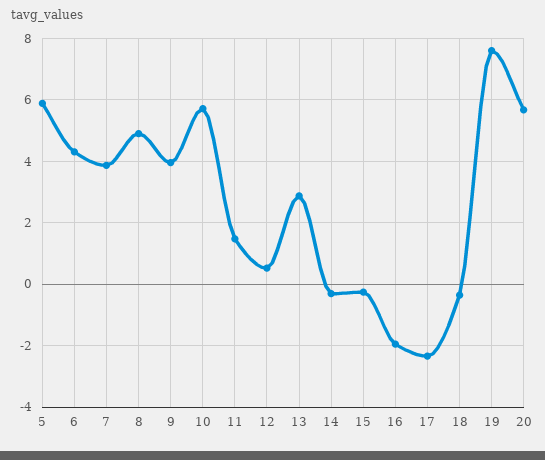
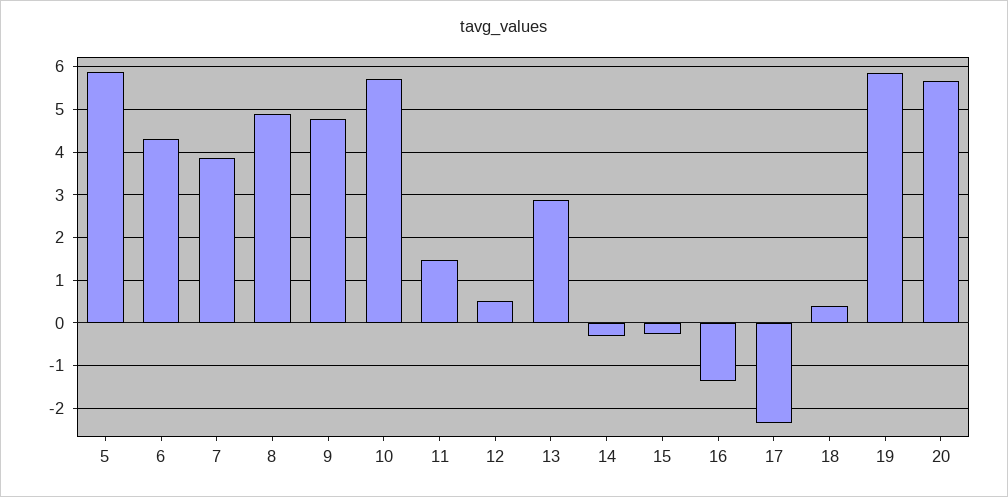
  {
    "5": 5.8,
    "6": 4.4,
    "7": 3.8,
    "8": 5,
-   "9": 4,
+   "9": 4.8,
    "10": 5.8,
    "11": 1.4,
    "12": 0.6,
    "13": 2.8,
    "14": -0.4,
    "15": -0.2,
-   "16": -2,
+   "16": -1.4,
    "17": -2.4,
-   "18": -0.4,
+   "18": 0.4,
-   "19": 7.6,
+   "19": 5.8,
    "20": 5.6
  }

